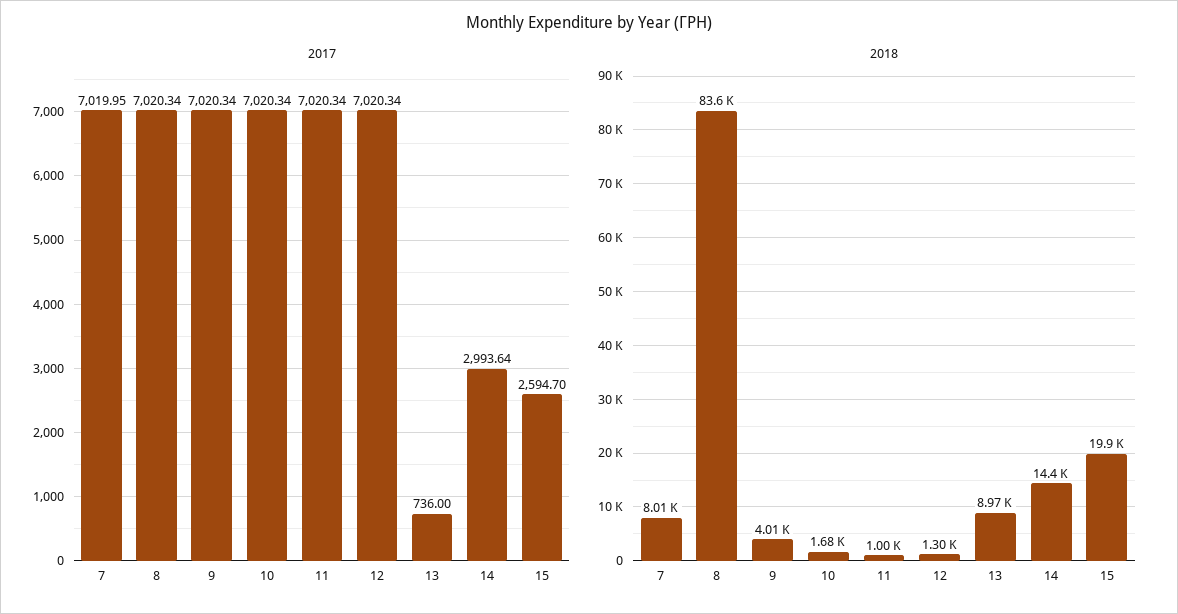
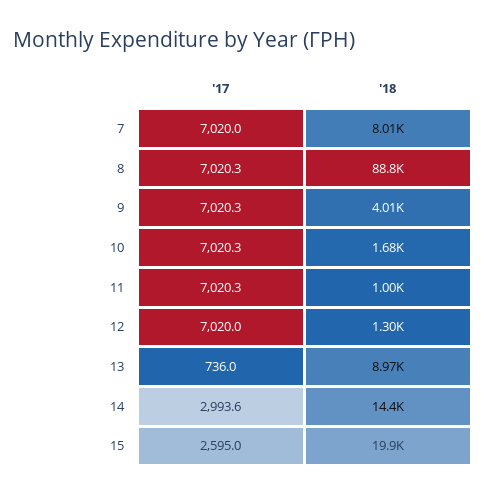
  {
    "2017": {
      "7": 7019.95,
      "8": 7020.34,
      "9": 7020.34,
      "10": 7020.34,
      "11": 7020.34,
-     "12": 7020.34,
+     "12": 7020,
      "13": 736,
      "14": 2993.64,
-     "15": 2594.7
+     "15": 2595
    },
    "2018": {
      "7": 8010,
-     "8": 83600,
+     "8": 88800,
      "9": 4010,
      "10": 1680,
      "11": 1000,
      "12": 1300,
      "13": 8970,
      "14": 14400,
      "15": 19900
    }
  }

